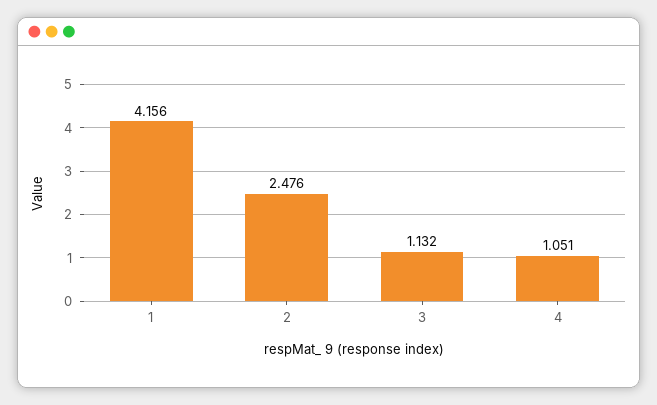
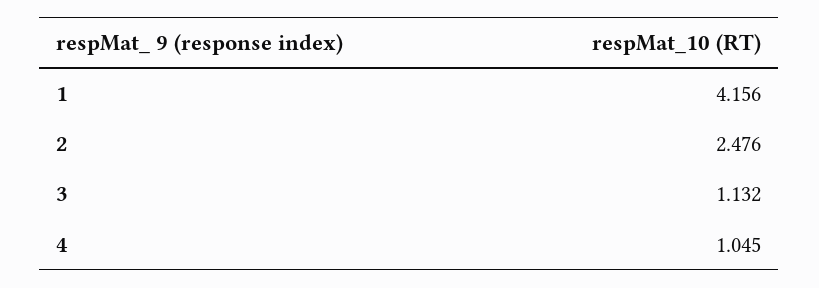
  {
    "1": 4.156,
    "2": 2.476,
    "3": 1.132,
-   "4": 1.051
+   "4": 1.045
  }

